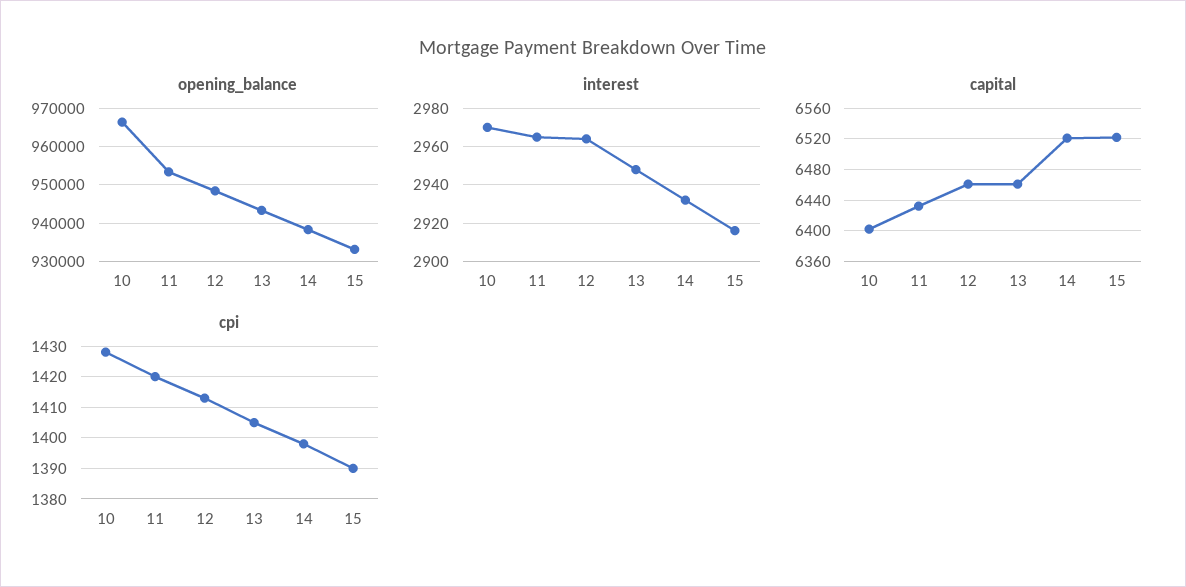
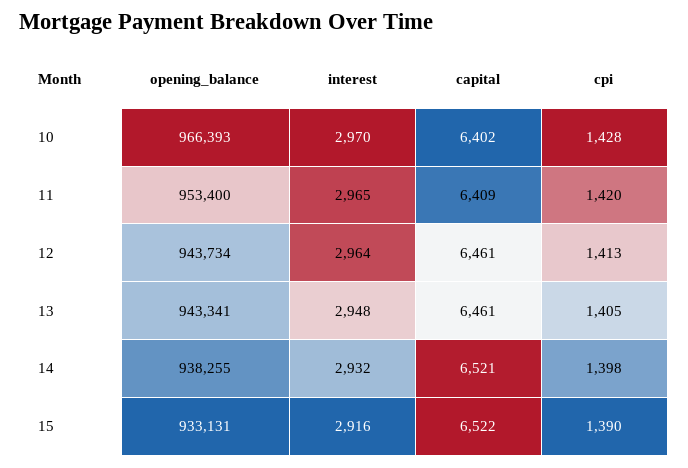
  {
    "opening_balance": {
      "10": 966393,
      "11": 953400,
-     "12": 948000,
+     "12": 943734,
      "13": 943341,
      "14": 938255,
      "15": 933131
    },
    "interest": {
      "10": 2970,
      "11": 2965,
      "12": 2964,
      "13": 2948,
      "14": 2932,
      "15": 2916
    },
    "capital": {
      "10": 6402,
-     "11": 6430,
+     "11": 6409,
      "12": 6461,
      "13": 6461,
      "14": 6521,
      "15": 6522
    },
    "cpi": {
      "10": 1428,
      "11": 1420,
      "12": 1413,
      "13": 1405,
      "14": 1398,
      "15": 1390
    }
  }

